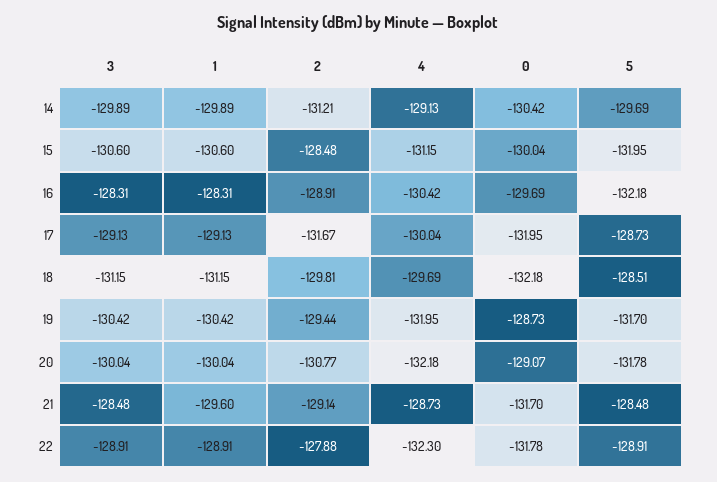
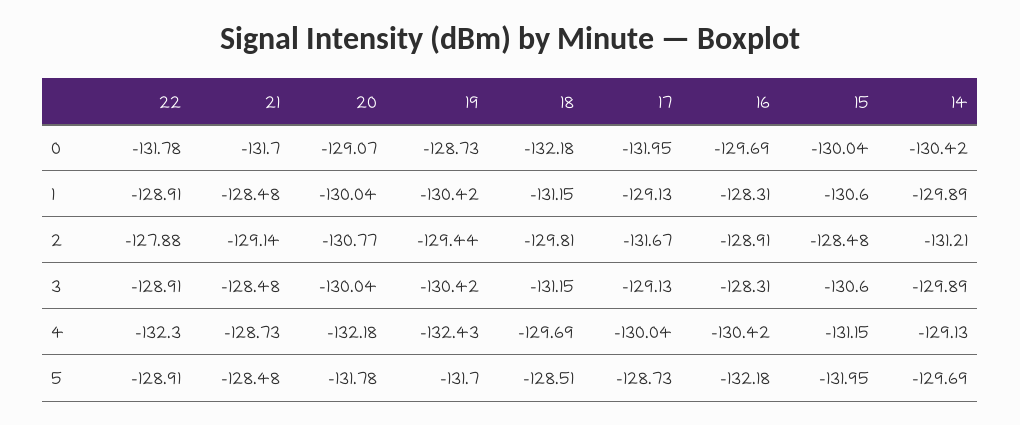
  {
    "3": {
      "14": -129.89,
      "15": -130.6,
      "16": -128.31,
      "17": -129.13,
      "18": -131.15,
      "19": -130.42,
      "20": -130.04,
      "21": -128.48,
      "22": -128.91
    },
    "1": {
      "14": -129.89,
      "15": -130.6,
      "16": -128.31,
      "17": -129.13,
      "18": -131.15,
      "19": -130.42,
      "20": -130.04,
-     "21": -129.6,
+     "21": -128.48,
      "22": -128.91
    },
    "2": {
      "14": -131.21,
      "15": -128.48,
      "16": -128.91,
      "17": -131.67,
      "18": -129.81,
      "19": -129.44,
      "20": -130.77,
      "21": -129.14,
      "22": -127.88
    },
    "4": {
      "14": -129.13,
      "15": -131.15,
      "16": -130.42,
      "17": -130.04,
      "18": -129.69,
-     "19": -131.95,
+     "19": -132.43,
      "20": -132.18,
      "21": -128.73,
      "22": -132.3
    },
    "0": {
      "14": -130.42,
      "15": -130.04,
      "16": -129.69,
      "17": -131.95,
      "18": -132.18,
      "19": -128.73,
      "20": -129.07,
      "21": -131.7,
      "22": -131.78
    },
    "5": {
      "14": -129.69,
      "15": -131.95,
      "16": -132.18,
      "17": -128.73,
      "18": -128.51,
      "19": -131.7,
      "20": -131.78,
      "21": -128.48,
      "22": -128.91
    }
  }

